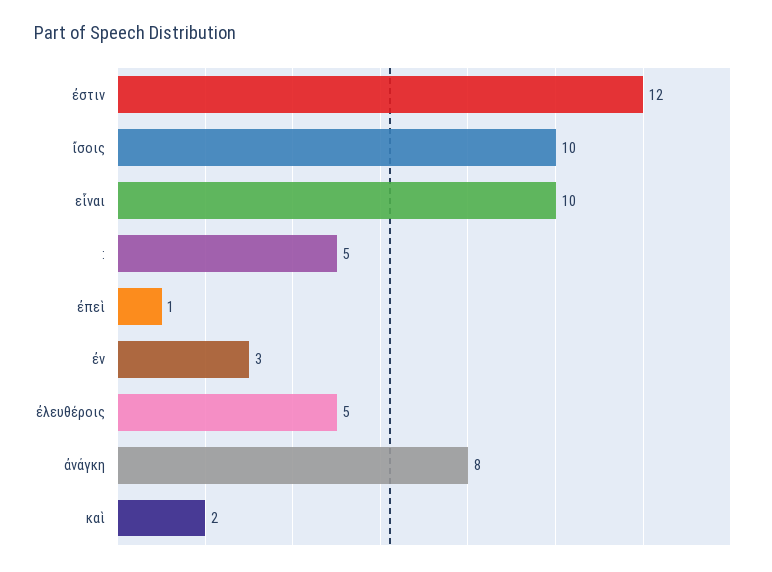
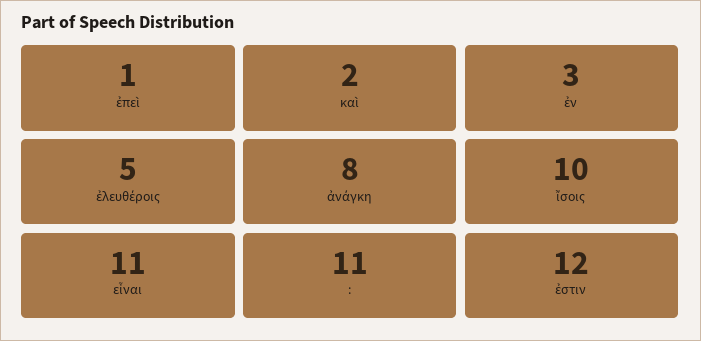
  {
    "ἐστιν": 12,
    "ἴσοις": 10,
-   "εἶναι": 10,
+   "εἶναι": 11,
-   ":": 5,
+   ":": 11,
    "ἐπεὶ": 1,
    "ἐν": 3,
    "ἐλευθέροις": 5,
    "ἀνάγκη": 8,
    "καὶ": 2
  }

